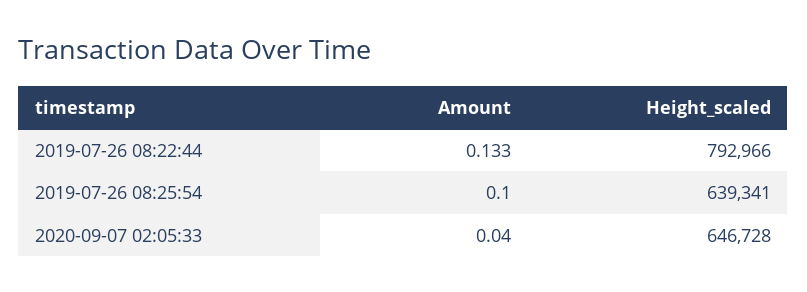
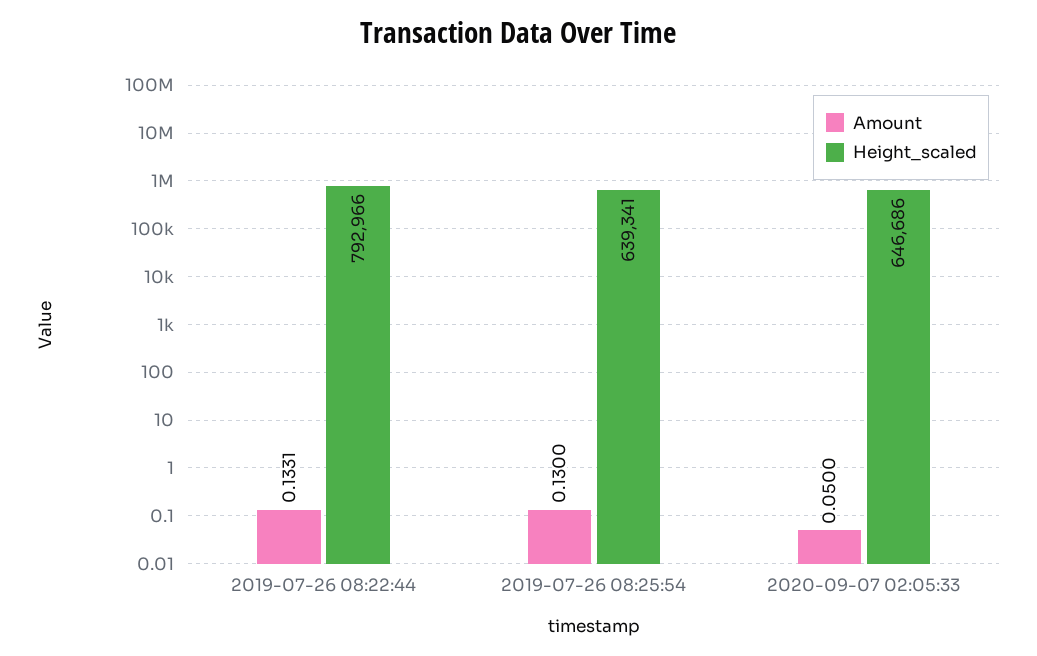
  {
    "Amount": {
      "2019-07-26 08:22:44": 0.1331,
-     "2019-07-26 08:25:54": 0.1,
+     "2019-07-26 08:25:54": 0.13,
-     "2020-09-07 02:05:33": 0.04
+     "2020-09-07 02:05:33": 0.05
    },
    "Height_scaled": {
      "2019-07-26 08:22:44": 792966,
      "2019-07-26 08:25:54": 639341,
-     "2020-09-07 02:05:33": 646728
+     "2020-09-07 02:05:33": 646686
    }
  }

